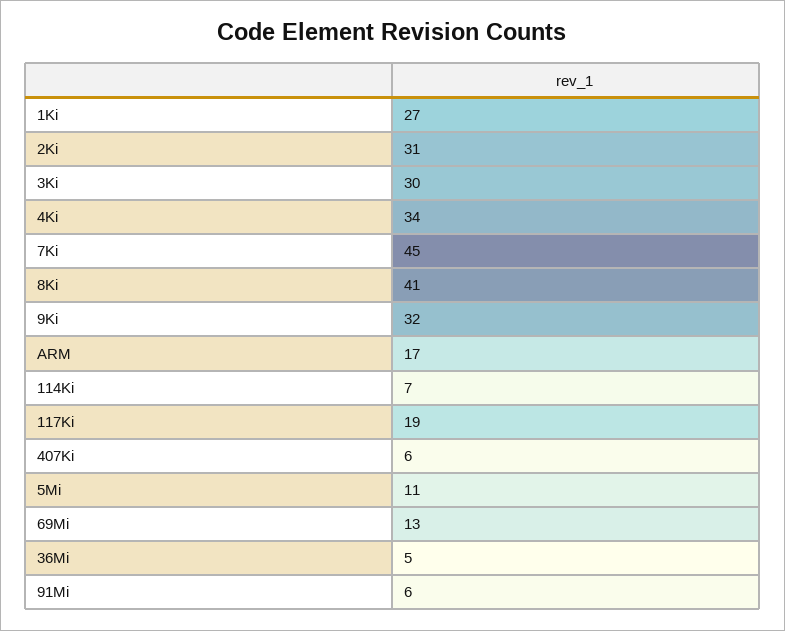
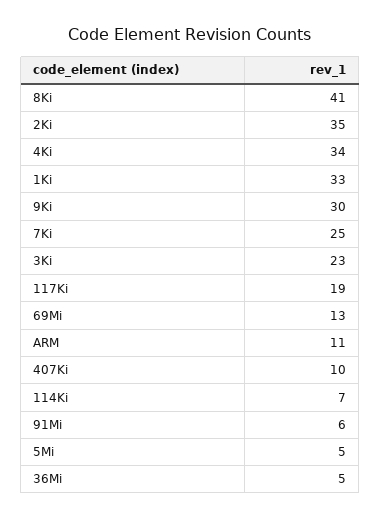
  {
-   "1Ki": 27,
+   "1Ki": 33,
-   "2Ki": 31,
+   "2Ki": 35,
-   "3Ki": 30,
+   "3Ki": 23,
    "4Ki": 34,
-   "7Ki": 45,
+   "7Ki": 25,
    "8Ki": 41,
-   "9Ki": 32,
+   "9Ki": 30,
-   "ARM": 17,
+   "ARM": 11,
    "114Ki": 7,
    "117Ki": 19,
-   "407Ki": 6,
+   "407Ki": 10,
-   "5Mi": 11,
+   "5Mi": 5,
    "69Mi": 13,
    "36Mi": 5,
    "91Mi": 6
  }

